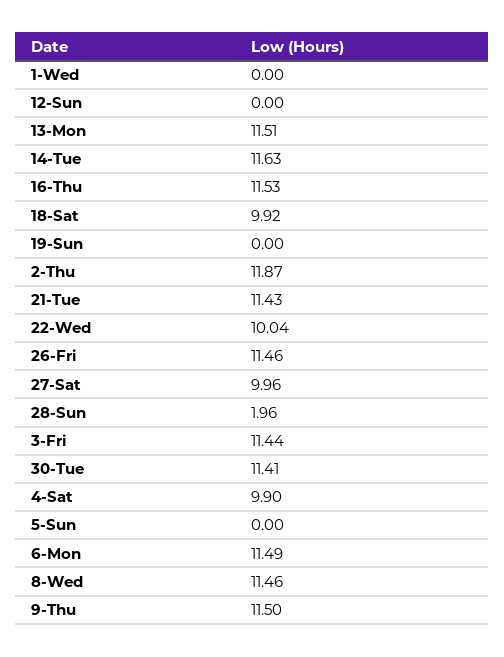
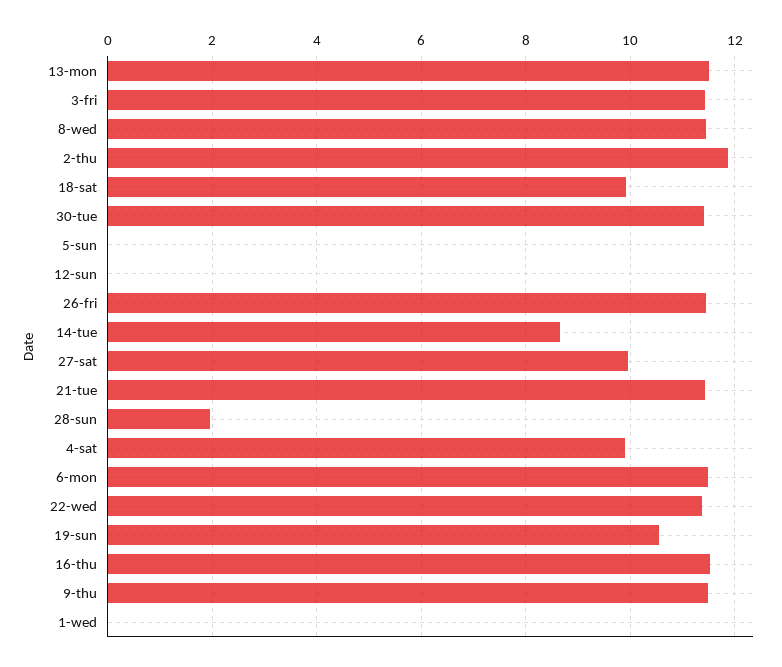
  {
    "1-Wed": 0,
    "12-Sun": 0,
    "13-Mon": 11.51,
-   "14-Tue": 11.63,
+   "14-Tue": 8.6,
    "16-Thu": 11.53,
    "18-Sat": 9.92,
-   "19-Sun": 0,
+   "19-Sun": 10.6,
    "2-Thu": 11.87,
    "21-Tue": 11.43,
-   "22-Wed": 10.04,
+   "22-Wed": 11.4,
    "26-Fri": 11.46,
    "27-Sat": 9.96,
    "28-Sun": 1.96,
    "3-Fri": 11.44,
    "30-Tue": 11.41,
    "4-Sat": 9.9,
    "5-Sun": 0,
    "6-Mon": 11.49,
    "8-Wed": 11.46,
    "9-Thu": 11.5
  }

